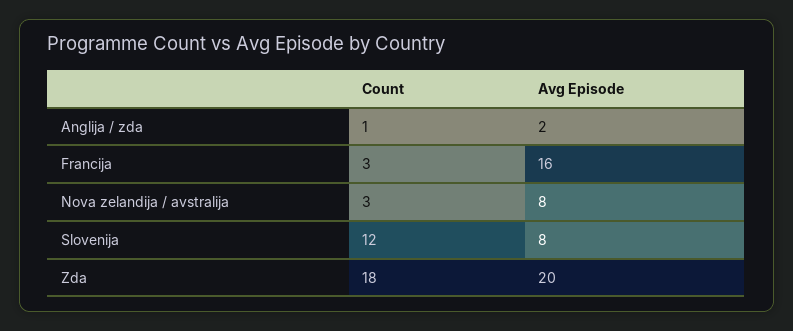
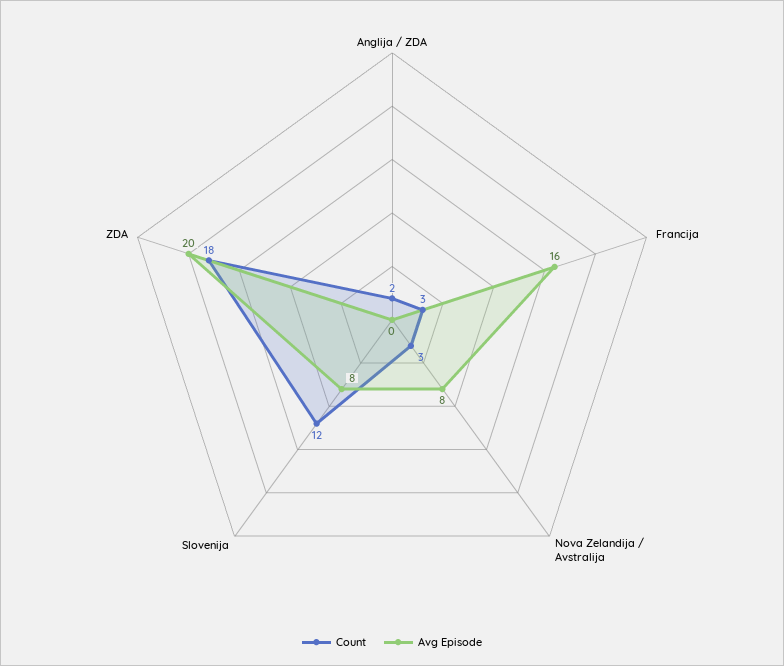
  {
    "Count": {
-     "Anglija / zda": 1,
+     "Anglija / zda": 2,
      "Francija": 3,
      "Nova zelandija / avstralija": 3,
      "Slovenija": 12,
      "Zda": 18
    },
    "Avg Episode": {
-     "Anglija / zda": 2,
+     "Anglija / zda": 0,
      "Francija": 16,
      "Nova zelandija / avstralija": 8,
      "Slovenija": 8,
      "Zda": 20
    }
  }

